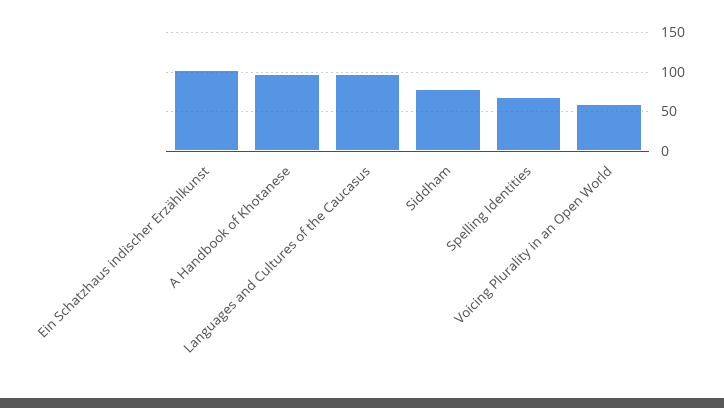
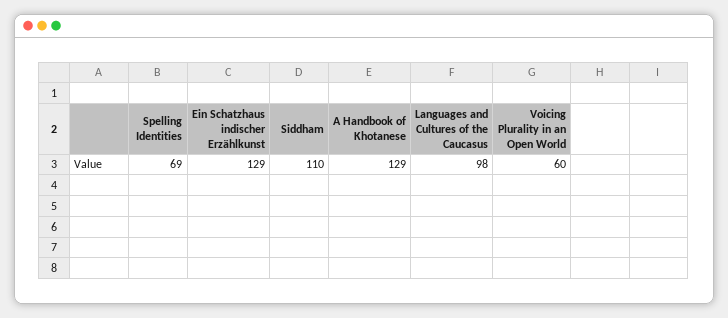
  {
-   "Ein Schatzhaus indischer Erzählkunst": 100,
+   "Ein Schatzhaus indischer Erzählkunst": 129,
-   "A Handbook of Khotanese": 100,
+   "A Handbook of Khotanese": 129,
    "Languages and Cultures of the Caucasus": 98,
-   "Siddham": 80,
+   "Siddham": 110,
    "Spelling Identities": 69,
    "Voicing Plurality in an Open World": 60
  }

